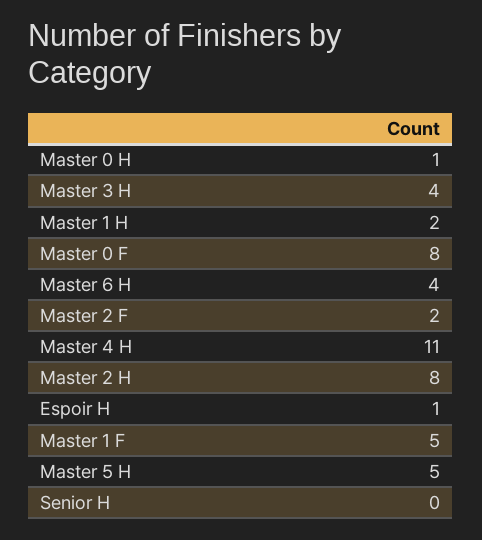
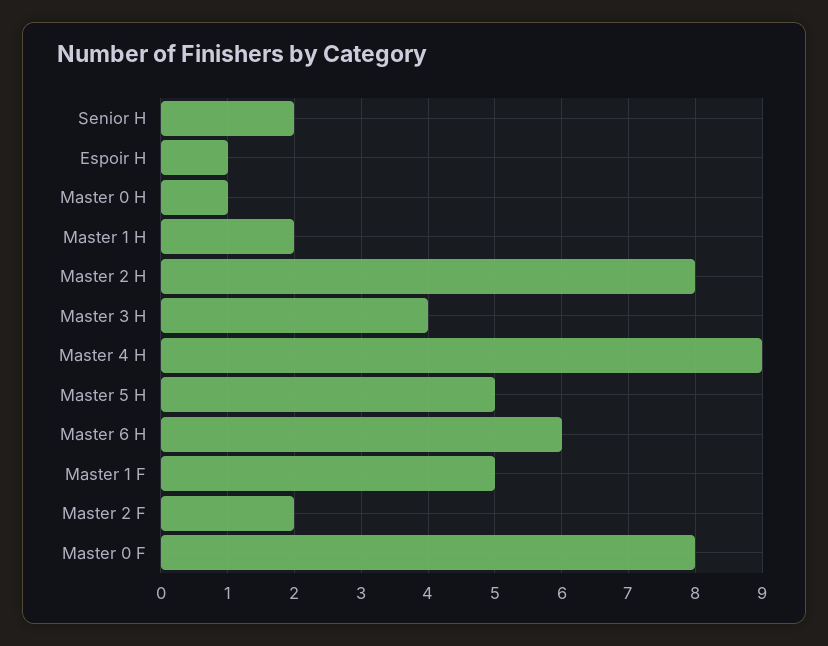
  {
    "Master 0 H": 1,
    "Master 3 H": 4,
    "Master 1 H": 2,
    "Master 0 F": 8,
-   "Master 6 H": 4,
+   "Master 6 H": 6,
    "Master 2 F": 2,
-   "Master 4 H": 11,
+   "Master 4 H": 9,
    "Master 2 H": 8,
    "Espoir H": 1,
    "Master 1 F": 5,
    "Master 5 H": 5,
-   "Senior H": 0
+   "Senior H": 2
  }

